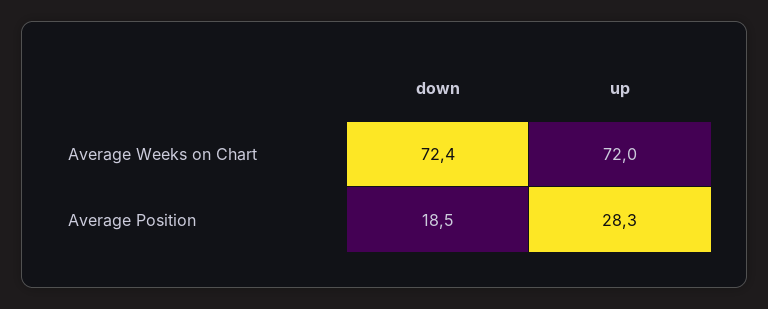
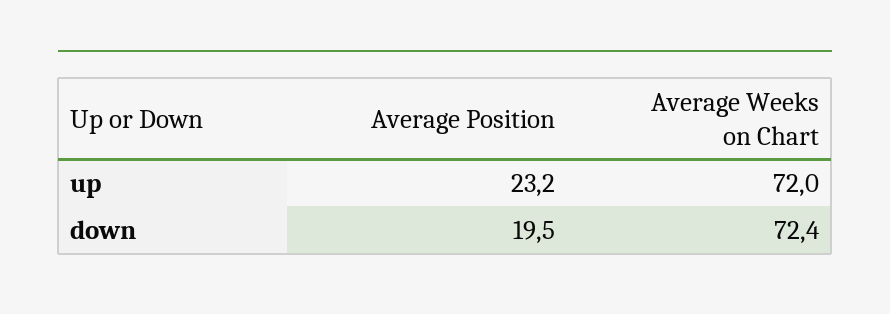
  {
    "down": {
      "Average Weeks on Chart": 72.4,
-     "Average Position": 18.5
+     "Average Position": 19.5
    },
    "up": {
      "Average Weeks on Chart": 72,
-     "Average Position": 28.3
+     "Average Position": 23.2
    }
  }

